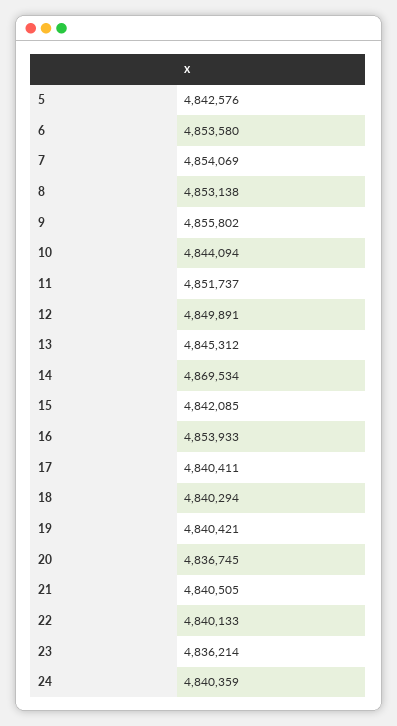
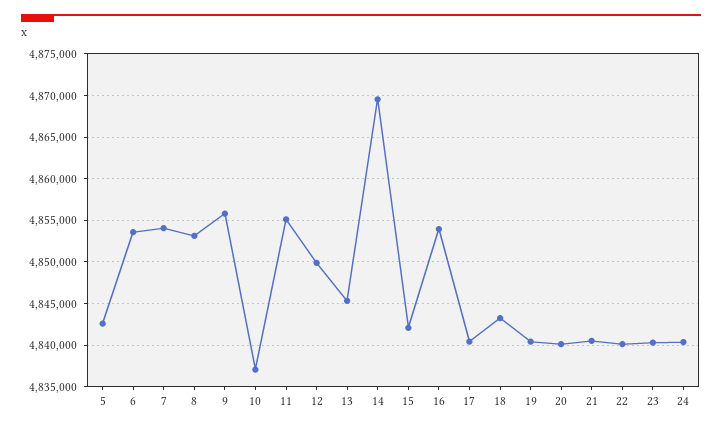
  {
    "5": 4842576,
    "6": 4853580,
    "7": 4854069,
    "8": 4853138,
    "9": 4855802,
-   "10": 4844094,
+   "10": 4837000,
-   "11": 4851737,
+   "11": 4855000,
    "12": 4849891,
    "13": 4845312,
    "14": 4869534,
    "15": 4842085,
    "16": 4853933,
    "17": 4840411,
-   "18": 4840294,
+   "18": 4843000,
    "19": 4840421,
-   "20": 4836745,
+   "20": 4840000,
    "21": 4840505,
    "22": 4840133,
-   "23": 4836214,
+   "23": 4840000,
    "24": 4840359
  }

